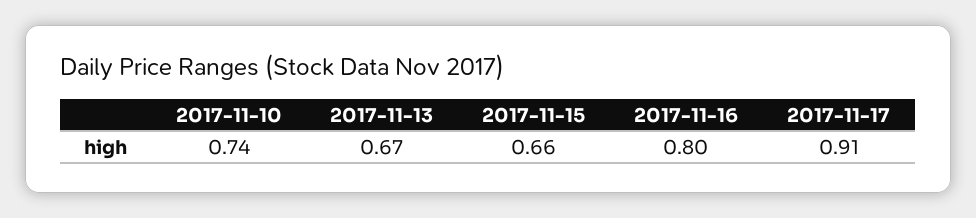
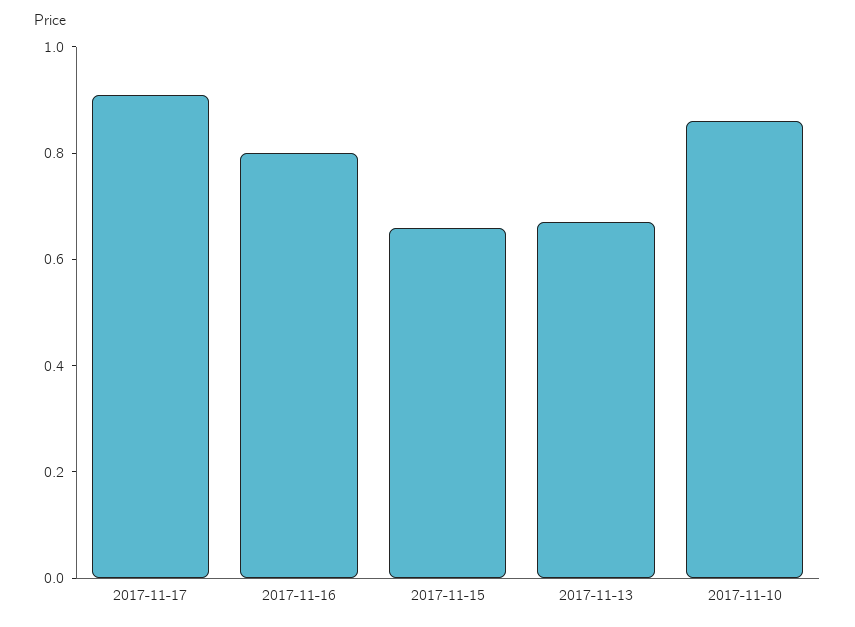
  {
-   "2017-11-10": 0.74,
+   "2017-11-10": 0.85,
    "2017-11-13": 0.67,
    "2017-11-15": 0.66,
    "2017-11-16": 0.8,
    "2017-11-17": 0.91
  }

